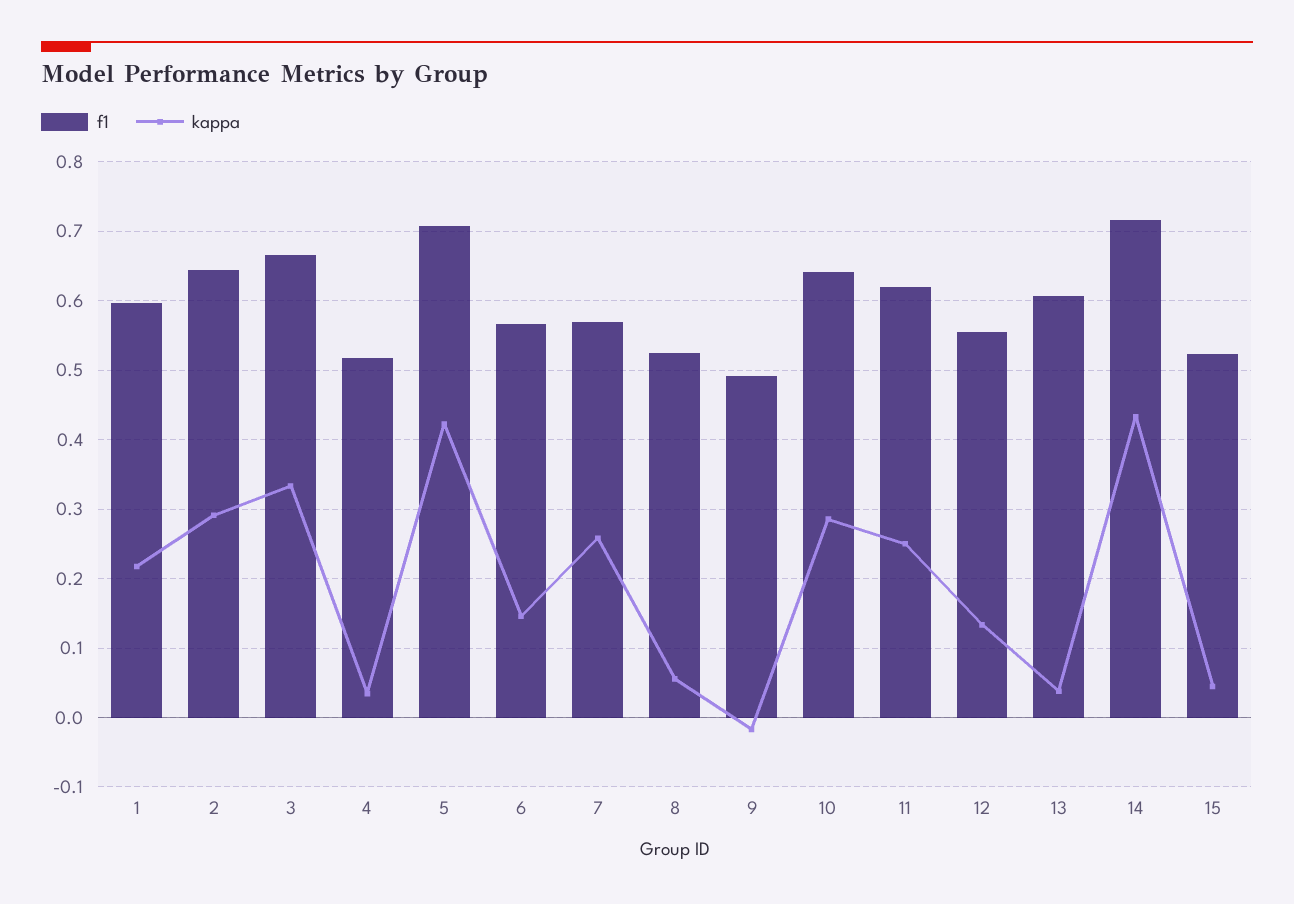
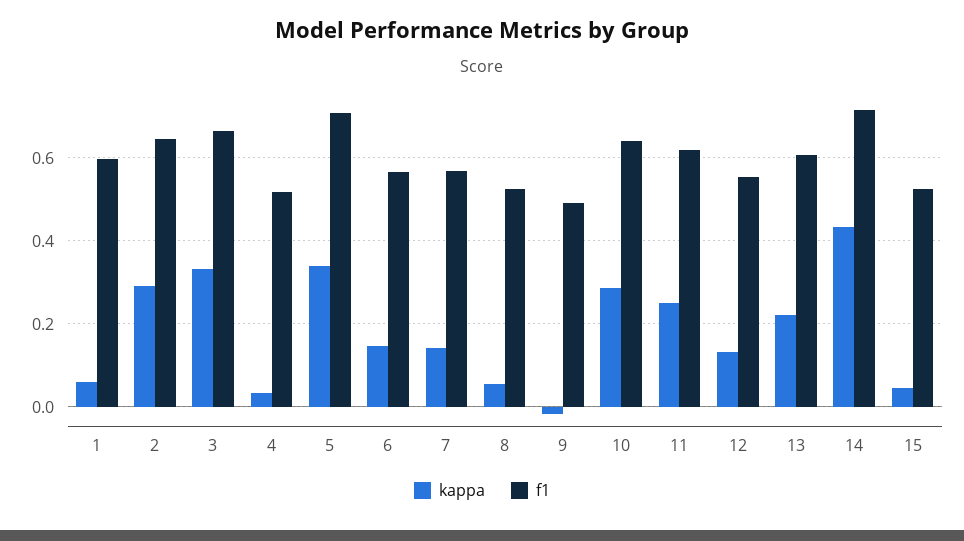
  {
    "f1": {
      "1": 0.6,
      "2": 0.64,
      "3": 0.67,
      "4": 0.52,
      "5": 0.71,
      "6": 0.57,
      "7": 0.57,
      "8": 0.52,
      "9": 0.49,
      "10": 0.64,
      "11": 0.62,
      "12": 0.55,
      "13": 0.61,
      "14": 0.72,
      "15": 0.52
    },
    "kappa": {
-     "1": 0.22,
+     "1": 0.06,
      "2": 0.29,
      "3": 0.33,
      "4": 0.03,
-     "5": 0.42,
+     "5": 0.34,
      "6": 0.15,
-     "7": 0.26,
+     "7": 0.14,
      "8": 0.06,
      "9": -0.02,
      "10": 0.29,
      "11": 0.25,
      "12": 0.13,
-     "13": 0.04,
+     "13": 0.22,
      "14": 0.43,
      "15": 0.04
    }
  }

